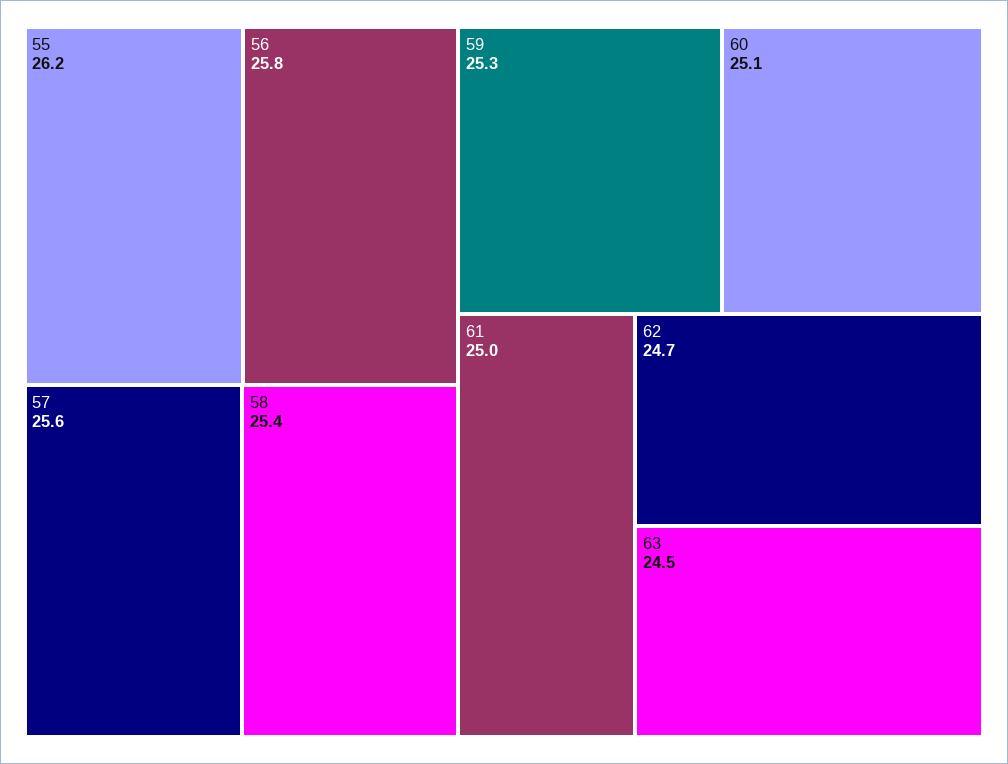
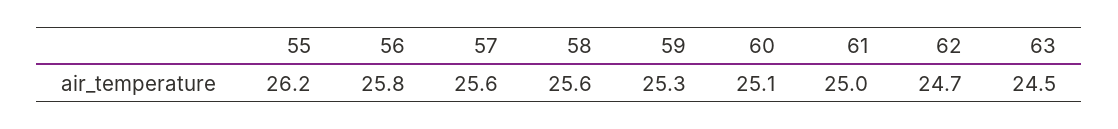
  {
    "55": 26.2,
    "56": 25.8,
    "57": 25.6,
-   "58": 25.4,
+   "58": 25.6,
    "59": 25.3,
    "60": 25.1,
    "61": 25,
    "62": 24.7,
    "63": 24.5
  }

